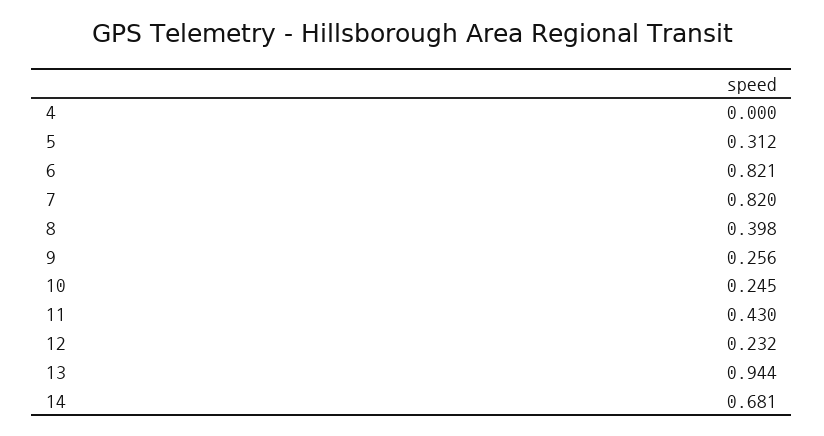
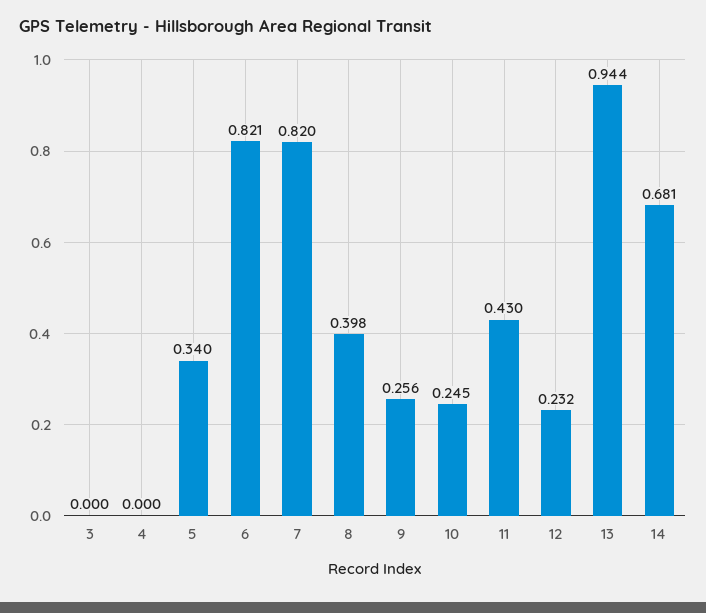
  {
    "4": 0,
-   "5": 0.312,
+   "5": 0.34,
    "6": 0.821,
    "7": 0.82,
    "8": 0.398,
    "9": 0.256,
    "10": 0.245,
    "11": 0.43,
    "12": 0.232,
    "13": 0.944,
-   "14": 0.681
+   "14": 0.681,
+   "3": 0
  }

